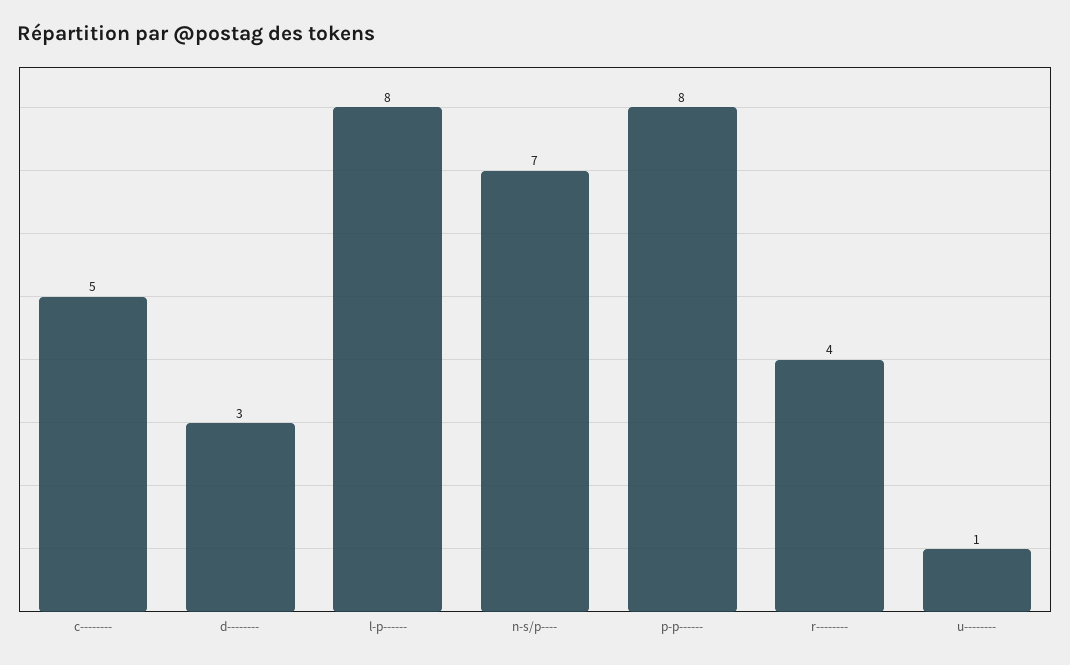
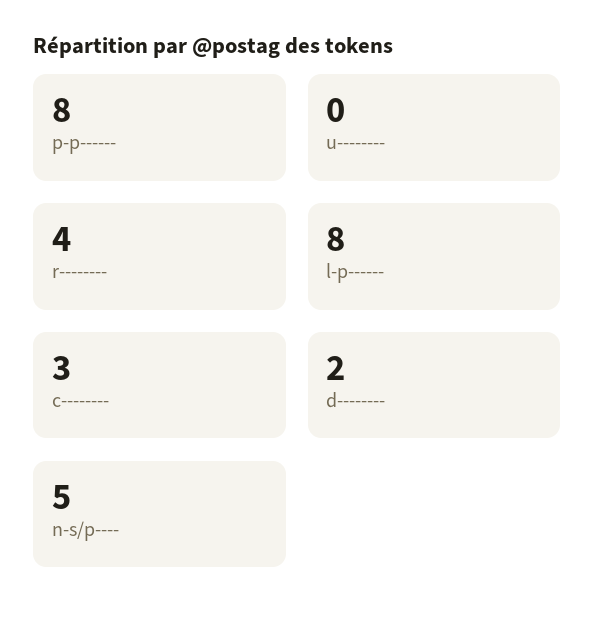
  {
-   "c--------": 5,
+   "c--------": 3,
-   "d--------": 3,
+   "d--------": 2,
    "l-p------": 8,
-   "n-s/p----": 7,
+   "n-s/p----": 5,
    "p-p------": 8,
    "r--------": 4,
-   "u--------": 1
+   "u--------": 0
  }

